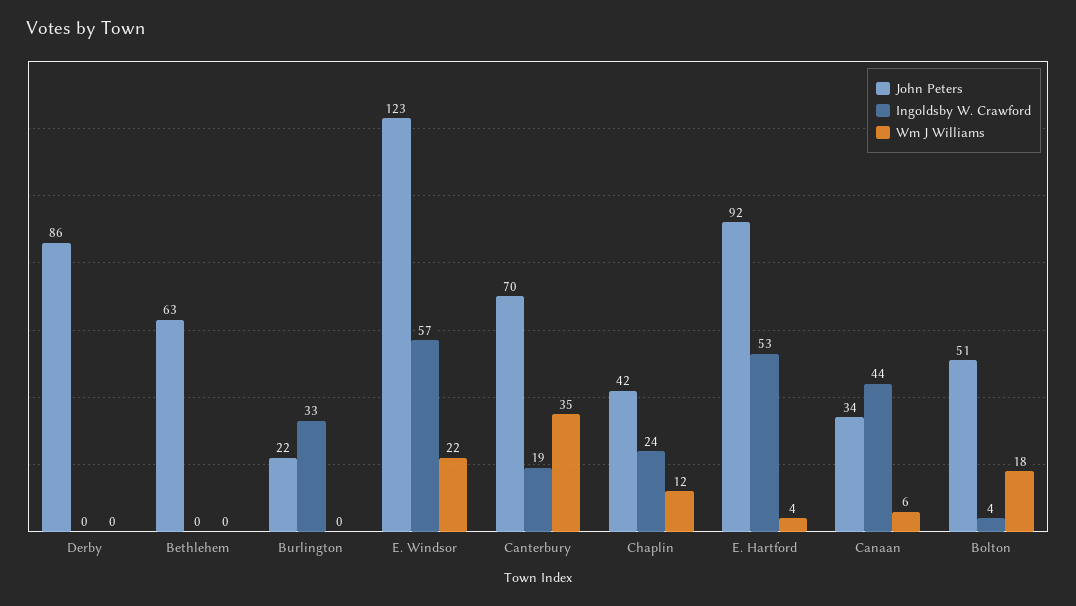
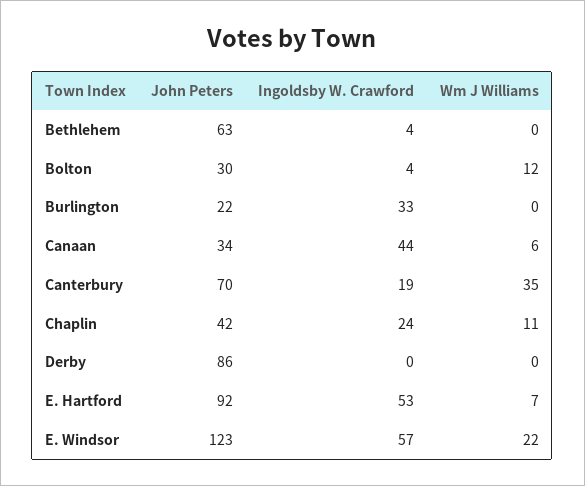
  {
    "John Peters": {
      "Derby": 86,
      "Bethlehem": 63,
      "Burlington": 22,
      "E. Windsor": 123,
      "Canterbury": 70,
      "Chaplin": 42,
      "E. Hartford": 92,
      "Canaan": 34,
-     "Bolton": 51
+     "Bolton": 30
    },
    "Ingoldsby W. Crawford": {
      "Derby": 0,
-     "Bethlehem": 0,
+     "Bethlehem": 4,
      "Burlington": 33,
      "E. Windsor": 57,
      "Canterbury": 19,
      "Chaplin": 24,
      "E. Hartford": 53,
      "Canaan": 44,
      "Bolton": 4
    },
    "Wm J Williams": {
      "Derby": 0,
      "Bethlehem": 0,
      "Burlington": 0,
      "E. Windsor": 22,
      "Canterbury": 35,
-     "Chaplin": 12,
+     "Chaplin": 11,
-     "E. Hartford": 4,
+     "E. Hartford": 7,
      "Canaan": 6,
-     "Bolton": 18
+     "Bolton": 12
    }
  }

